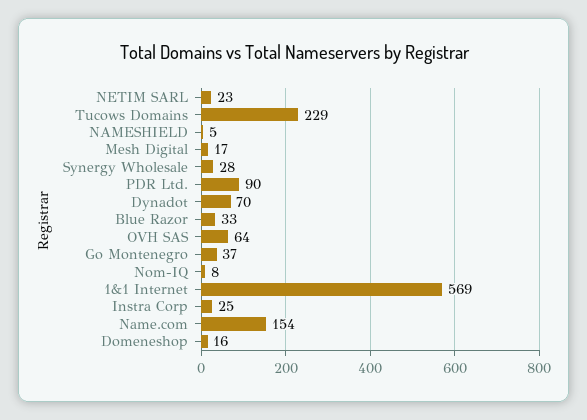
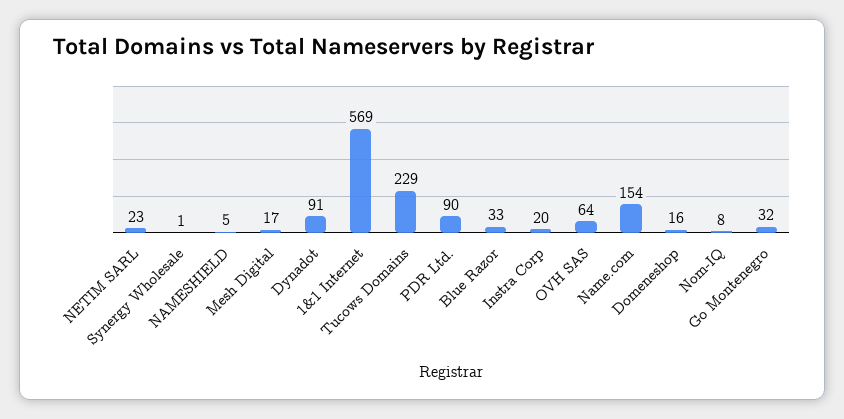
  {
    "NETIM SARL": 23,
    "Tucows Domains": 229,
    "NAMESHIELD": 5,
    "Mesh Digital": 17,
-   "Synergy Wholesale": 28,
+   "Synergy Wholesale": 1,
    "PDR Ltd.": 90,
-   "Dynadot": 70,
+   "Dynadot": 91,
    "Blue Razor": 33,
    "OVH SAS": 64,
-   "Go Montenegro": 37,
+   "Go Montenegro": 32,
    "Nom-IQ": 8,
    "1&1 Internet": 569,
-   "Instra Corp": 25,
+   "Instra Corp": 20,
    "Name.com": 154,
    "Domeneshop": 16
  }

